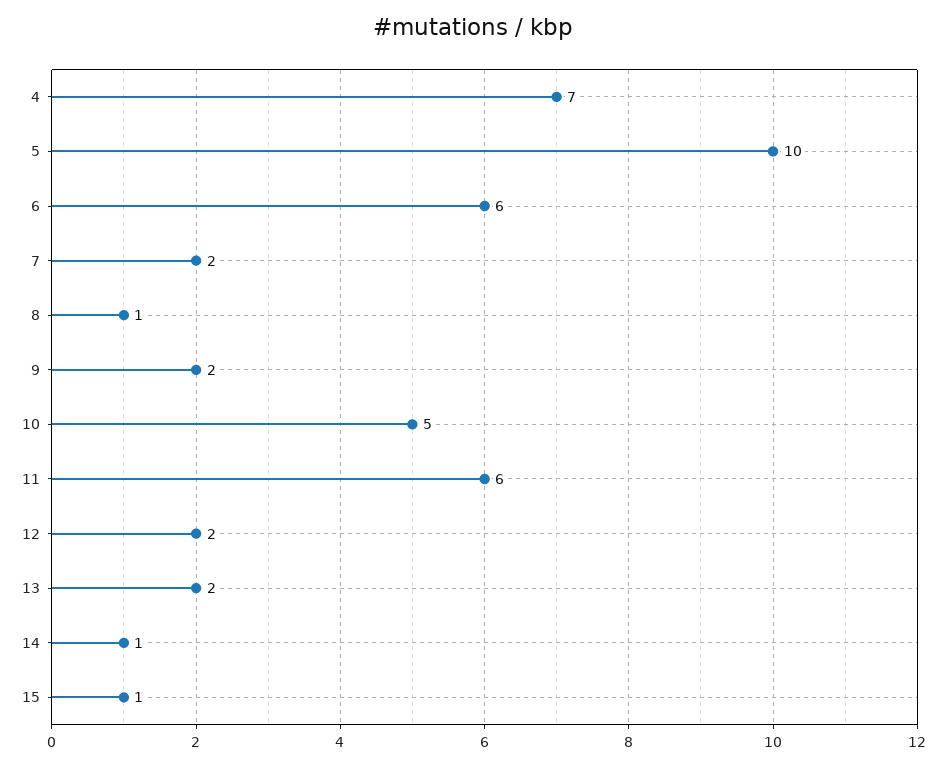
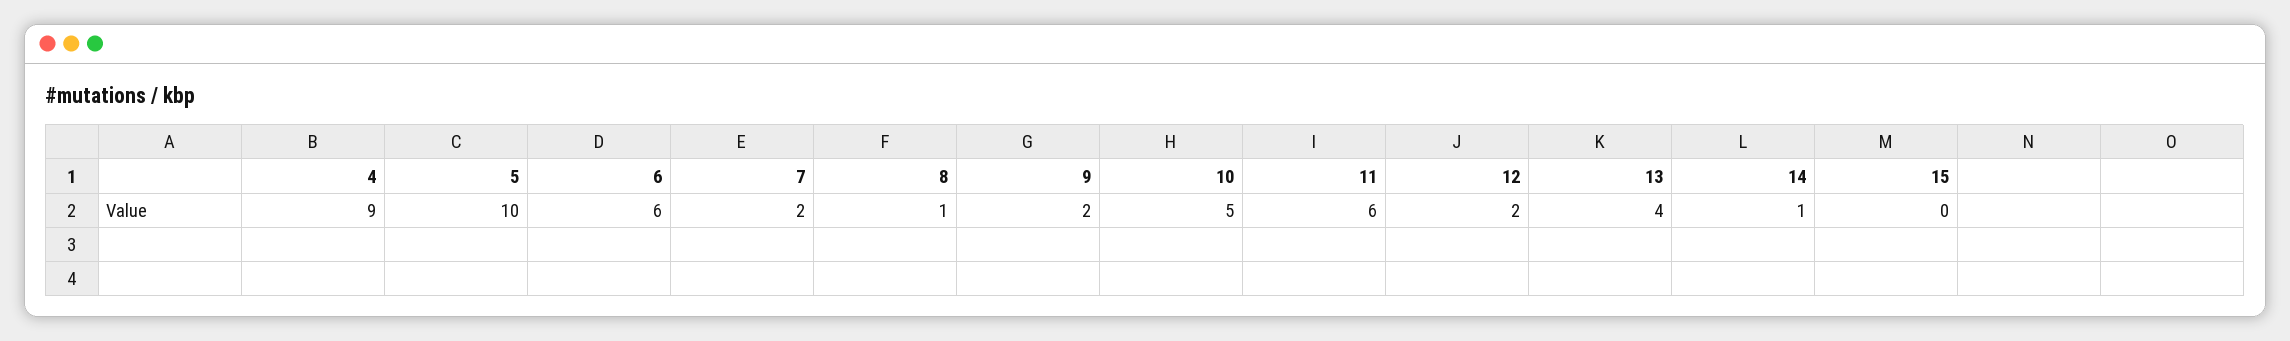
  {
-   "4": 7,
+   "4": 9,
    "5": 10,
    "6": 6,
    "7": 2,
    "8": 1,
    "9": 2,
    "10": 5,
    "11": 6,
    "12": 2,
-   "13": 2,
+   "13": 4,
    "14": 1,
-   "15": 1
+   "15": 0
  }

